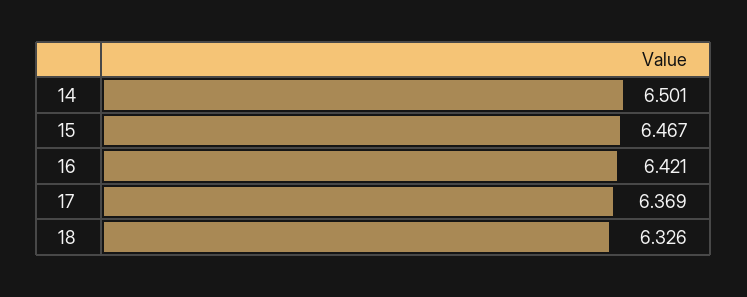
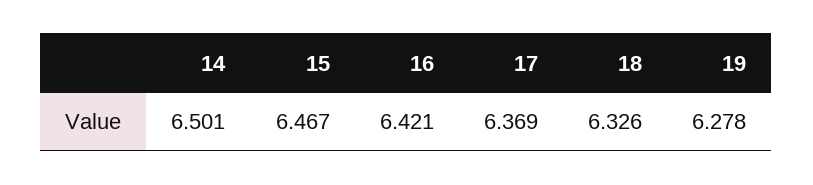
  {
    "14": 6.501,
    "15": 6.467,
    "16": 6.421,
    "17": 6.369,
-   "18": 6.326
+   "18": 6.326,
+   "19": 6.278
  }

